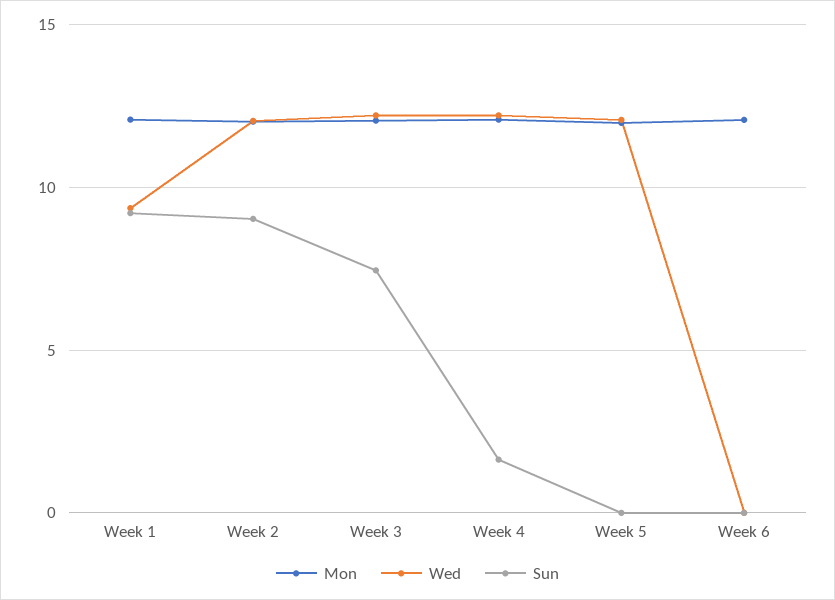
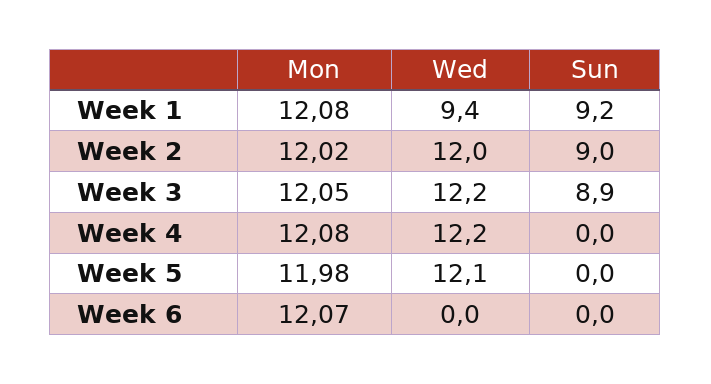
  {
    "Mon": {
      "Week 1": 12.08,
      "Week 2": 12.02,
      "Week 3": 12.05,
      "Week 4": 12.08,
      "Week 5": 11.98,
      "Week 6": 12.07
    },
    "Wed": {
      "Week 1": 9.4,
      "Week 2": 12,
      "Week 3": 12.2,
      "Week 4": 12.2,
      "Week 5": 12.1,
      "Week 6": 0
    },
    "Sun": {
      "Week 1": 9.2,
      "Week 2": 9,
-     "Week 3": 7.5,
+     "Week 3": 8.9,
-     "Week 4": 1.5,
+     "Week 4": 0,
      "Week 5": 0,
      "Week 6": 0
    }
  }

